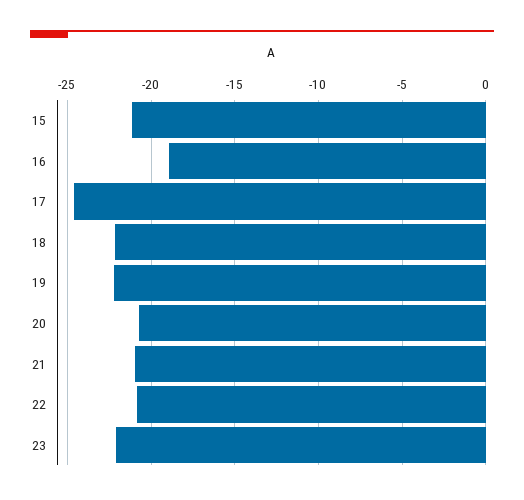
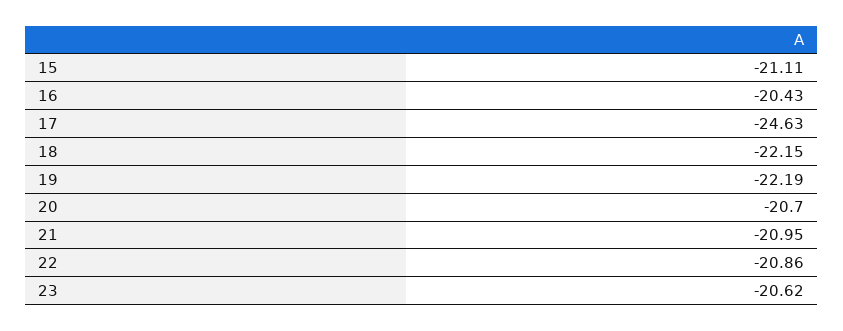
  {
    "15": -21.11,
-   "16": -19,
+   "16": -20.43,
    "17": -24.63,
    "18": -22.15,
    "19": -22.19,
    "20": -20.7,
    "21": -20.95,
    "22": -20.86,
-   "23": -22
+   "23": -20.62
  }

